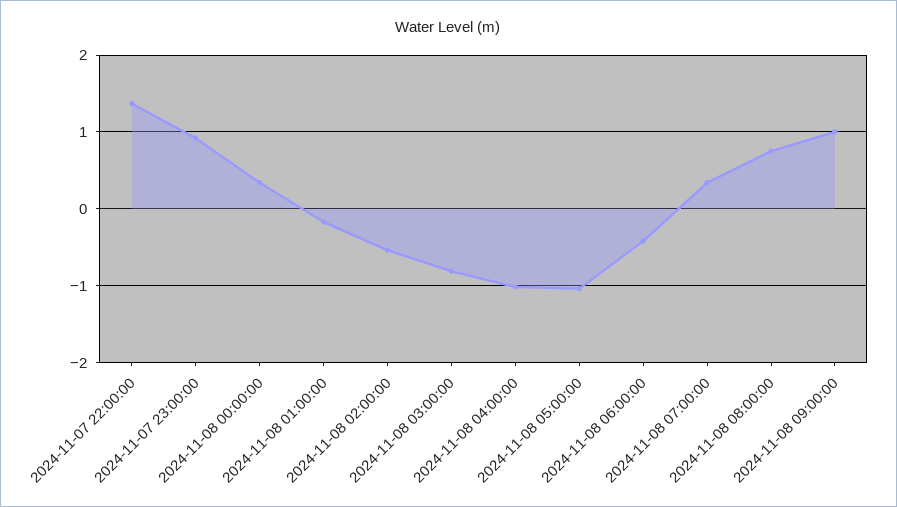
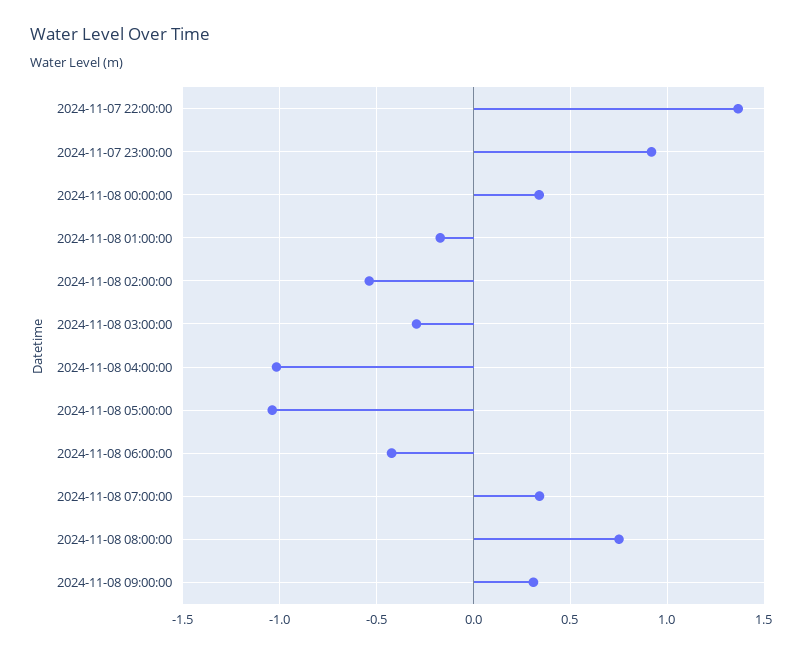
  {
    "2024-11-07 22:00:00": 1.35,
    "2024-11-07 23:00:00": 0.9,
    "2024-11-08 00:00:00": 0.35,
    "2024-11-08 01:00:00": -0.15,
    "2024-11-08 02:00:00": -0.55,
-   "2024-11-08 03:00:00": -0.8,
+   "2024-11-08 03:00:00": -0.3,
    "2024-11-08 04:00:00": -1,
    "2024-11-08 05:00:00": -1.05,
    "2024-11-08 06:00:00": -0.4,
    "2024-11-08 07:00:00": 0.35,
    "2024-11-08 08:00:00": 0.75,
-   "2024-11-08 09:00:00": 1
+   "2024-11-08 09:00:00": 0.3
  }

